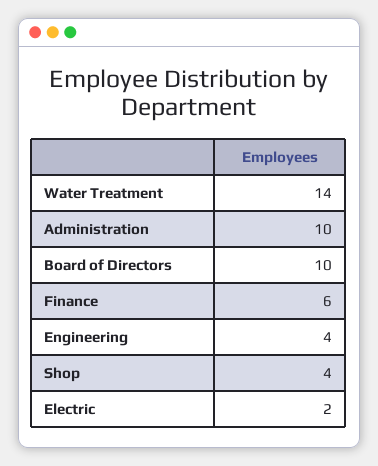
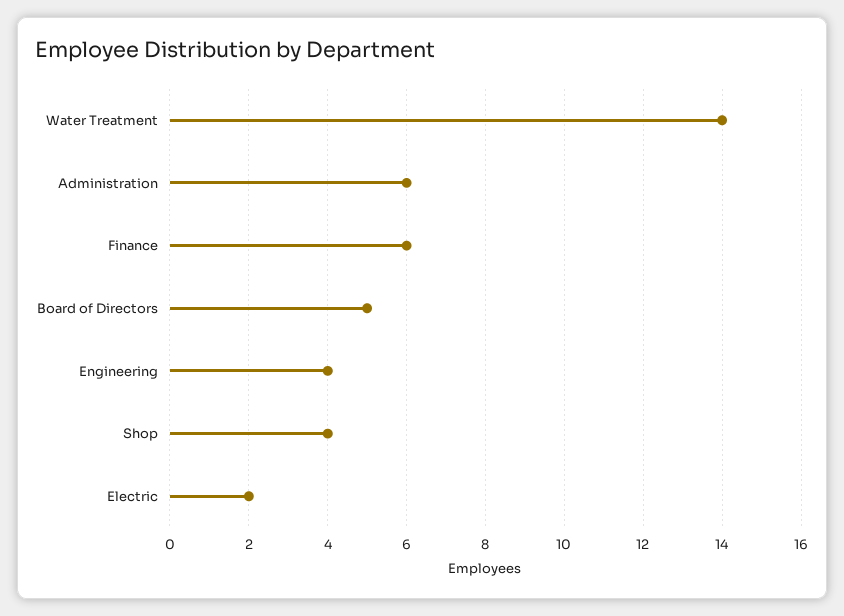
  {
    "Water Treatment": 14,
-   "Administration": 10,
+   "Administration": 6,
-   "Board of Directors": 10,
+   "Board of Directors": 5,
    "Finance": 6,
    "Engineering": 4,
    "Shop": 4,
    "Electric": 2
  }

